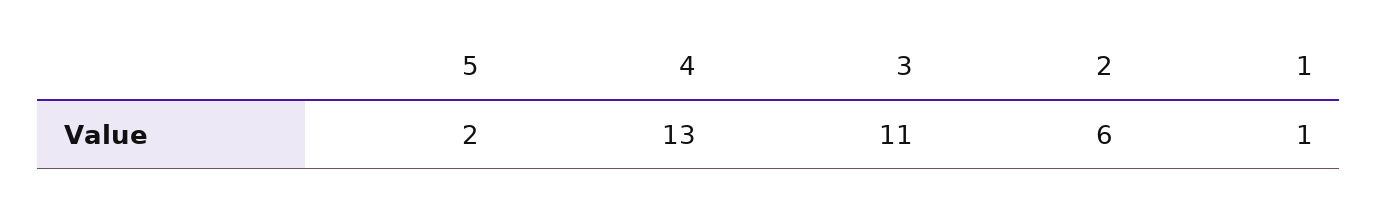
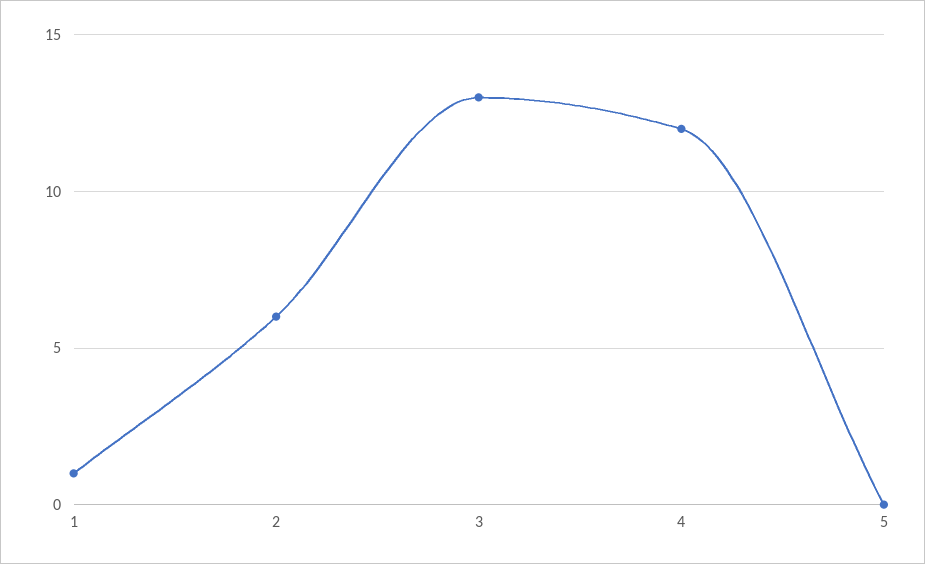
  {
-   "5": 2,
+   "5": 0,
-   "4": 13,
+   "4": 12,
-   "3": 11,
+   "3": 13,
    "2": 6,
    "1": 1
  }

